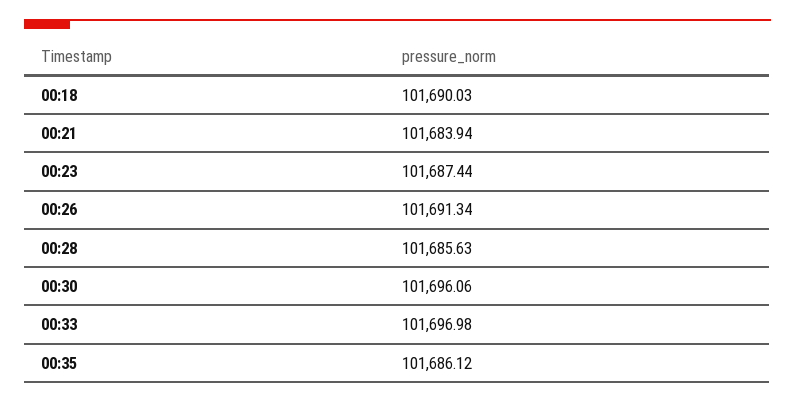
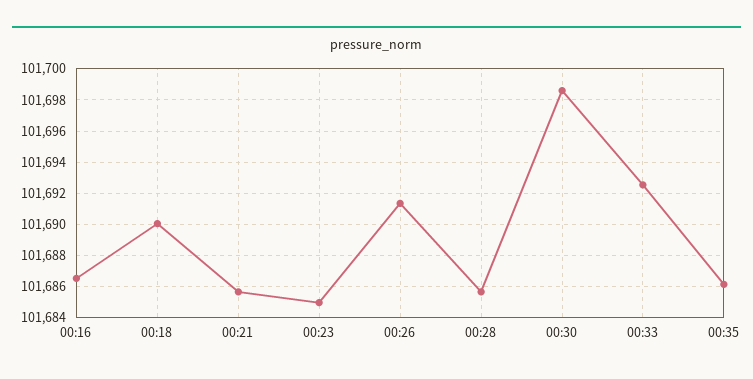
  {
    "00:18": 101690.03,
-   "00:21": 101683.94,
+   "00:21": 101685.5,
-   "00:23": 101687.44,
+   "00:23": 101685,
    "00:26": 101691.34,
    "00:28": 101685.63,
-   "00:30": 101696.06,
+   "00:30": 101698.5,
-   "00:33": 101696.98,
+   "00:33": 101692.5,
-   "00:35": 101686.12
+   "00:35": 101686.12,
+   "00:16": 101686.5
  }

